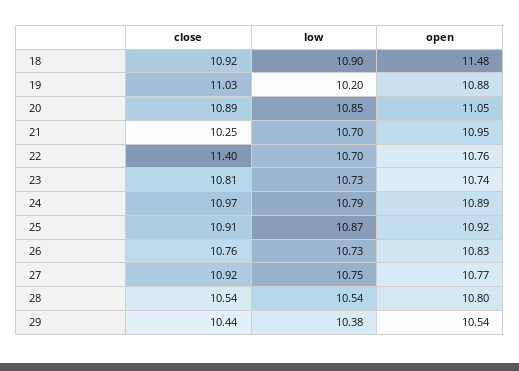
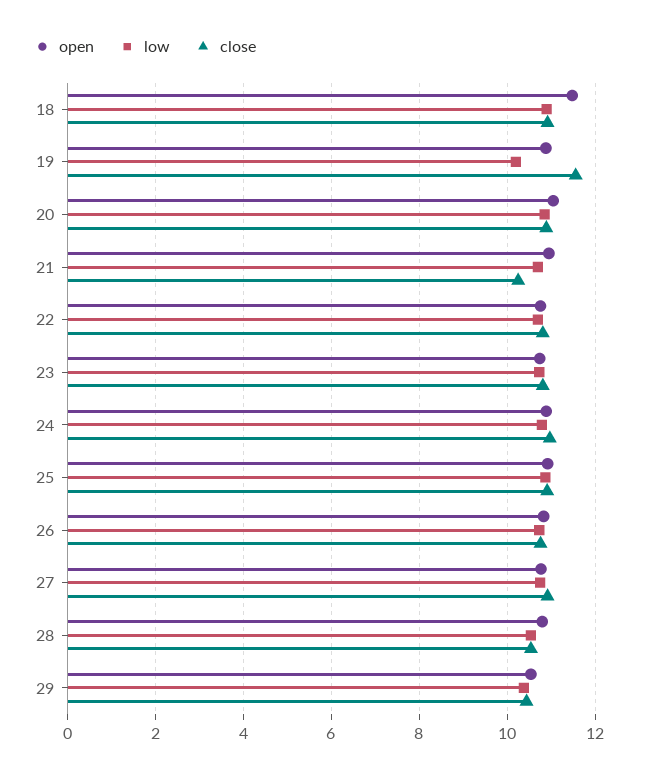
  {
    "close": {
      "18": 10.92,
-     "19": 11.03,
+     "19": 11.6,
      "20": 10.89,
      "21": 10.25,
-     "22": 11.4,
+     "22": 10.8,
      "23": 10.81,
      "24": 10.97,
      "25": 10.91,
      "26": 10.76,
      "27": 10.92,
      "28": 10.54,
      "29": 10.44
    },
    "low": {
      "18": 10.9,
      "19": 10.2,
      "20": 10.85,
      "21": 10.7,
      "22": 10.7,
      "23": 10.73,
      "24": 10.79,
      "25": 10.87,
      "26": 10.73,
      "27": 10.75,
      "28": 10.54,
      "29": 10.38
    },
    "open": {
      "18": 11.48,
      "19": 10.88,
      "20": 11.05,
      "21": 10.95,
      "22": 10.76,
      "23": 10.74,
      "24": 10.89,
      "25": 10.92,
      "26": 10.83,
      "27": 10.77,
      "28": 10.8,
      "29": 10.54
    }
  }

